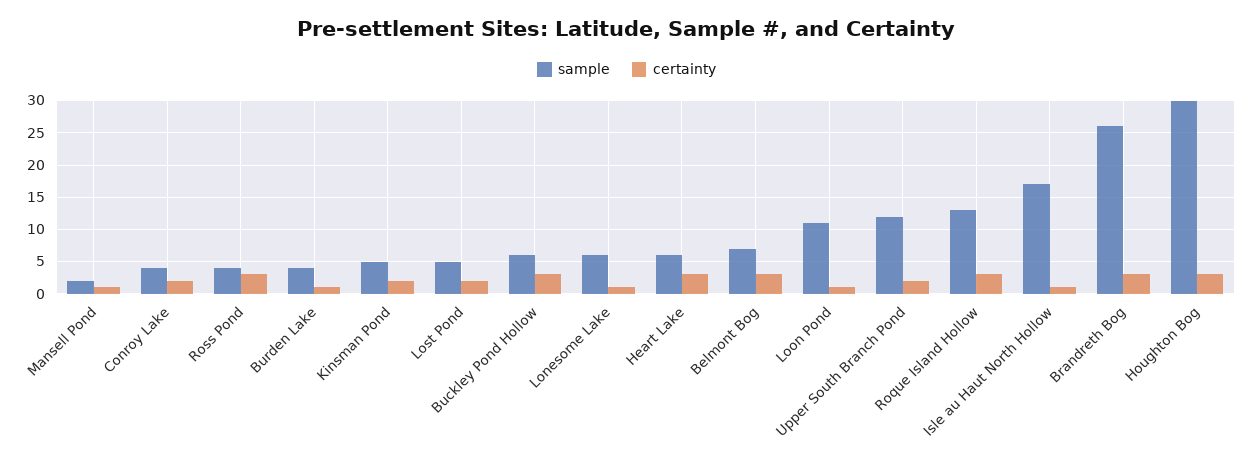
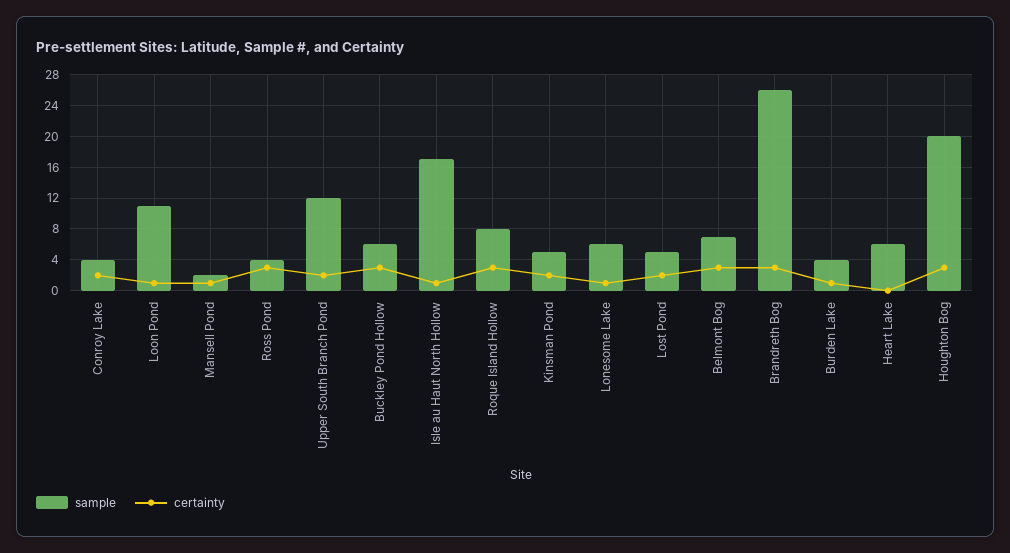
  {
    "sample": {
      "Mansell Pond": 2,
      "Conroy Lake": 4,
      "Ross Pond": 4,
      "Burden Lake": 4,
      "Kinsman Pond": 5,
      "Lost Pond": 5,
      "Buckley Pond Hollow": 6,
      "Lonesome Lake": 6,
      "Heart Lake": 6,
      "Belmont Bog": 7,
      "Loon Pond": 11,
      "Upper South Branch Pond": 12,
-     "Roque Island Hollow": 13,
+     "Roque Island Hollow": 8,
      "Isle au Haut North Hollow": 17,
      "Brandreth Bog": 26,
-     "Houghton Bog": 30
+     "Houghton Bog": 20
    },
    "certainty": {
      "Mansell Pond": 1,
      "Conroy Lake": 2,
      "Ross Pond": 3,
      "Burden Lake": 1,
      "Kinsman Pond": 2,
      "Lost Pond": 2,
      "Buckley Pond Hollow": 3,
      "Lonesome Lake": 1,
-     "Heart Lake": 3,
+     "Heart Lake": 0,
      "Belmont Bog": 3,
      "Loon Pond": 1,
      "Upper South Branch Pond": 2,
      "Roque Island Hollow": 3,
      "Isle au Haut North Hollow": 1,
      "Brandreth Bog": 3,
      "Houghton Bog": 3
    }
  }

